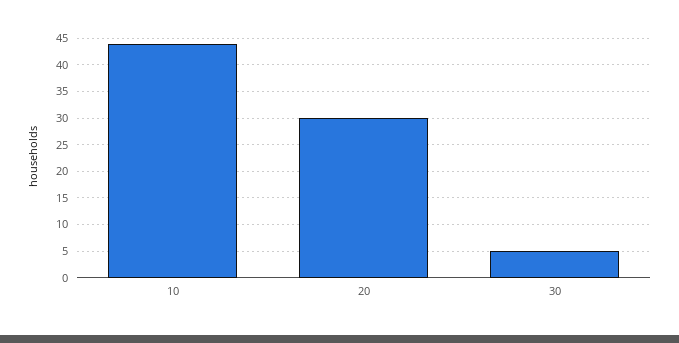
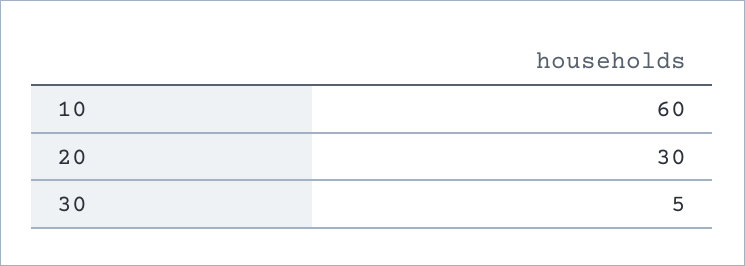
  {
-   "10": 45,
+   "10": 60,
    "20": 30,
    "30": 5
  }

